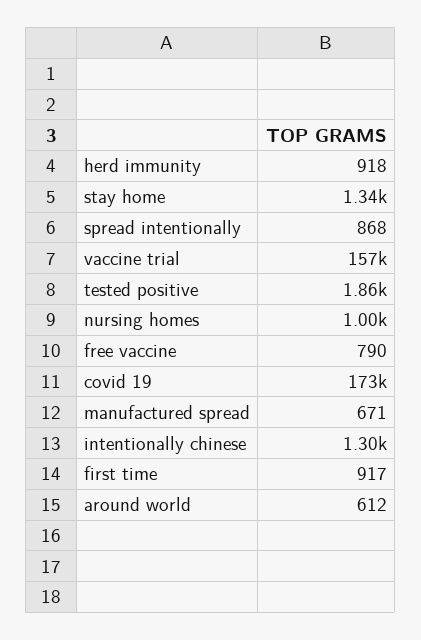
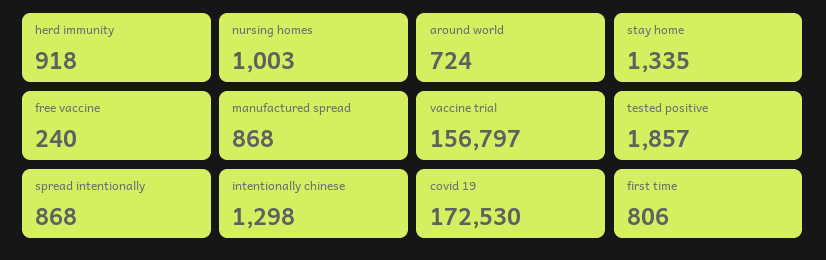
  {
    "herd immunity": 918,
    "stay home": 1335,
    "spread intentionally": 868,
    "vaccine trial": 156797,
    "tested positive": 1857,
    "nursing homes": 1003,
-   "free vaccine": 790,
+   "free vaccine": 240,
    "covid 19": 172530,
-   "manufactured spread": 671,
+   "manufactured spread": 868,
    "intentionally chinese": 1298,
-   "first time": 917,
+   "first time": 806,
-   "around world": 612
+   "around world": 724
  }

